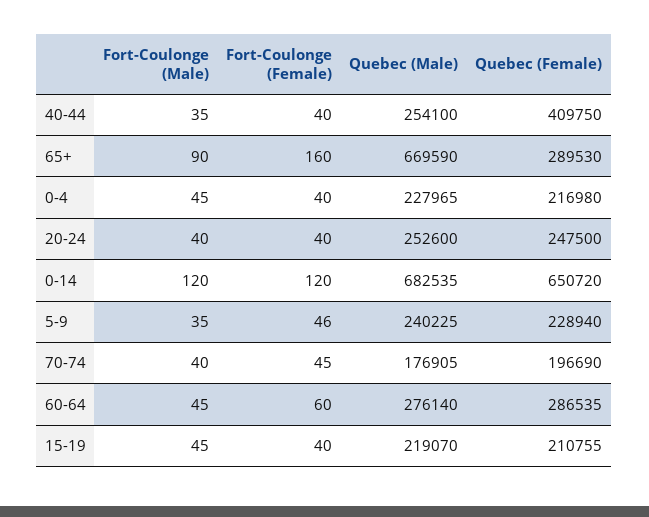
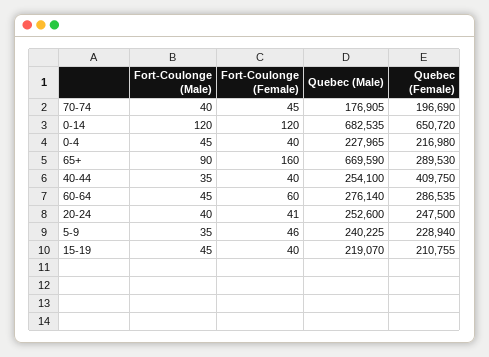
  {
    "Fort-Coulonge (Male)": {
      "40-44": 35,
      "65+": 90,
      "0-4": 45,
      "20-24": 40,
      "0-14": 120,
      "5-9": 35,
      "70-74": 40,
      "60-64": 45,
      "15-19": 45
    },
    "Fort-Coulonge (Female)": {
      "40-44": 40,
      "65+": 160,
      "0-4": 40,
-     "20-24": 40,
+     "20-24": 41,
      "0-14": 120,
      "5-9": 46,
      "70-74": 45,
      "60-64": 60,
      "15-19": 40
    },
    "Quebec (Male)": {
      "40-44": 254100,
      "65+": 669590,
      "0-4": 227965,
      "20-24": 252600,
      "0-14": 682535,
      "5-9": 240225,
      "70-74": 176905,
      "60-64": 276140,
      "15-19": 219070
    },
    "Quebec (Female)": {
      "40-44": 409750,
      "65+": 289530,
      "0-4": 216980,
      "20-24": 247500,
      "0-14": 650720,
      "5-9": 228940,
      "70-74": 196690,
      "60-64": 286535,
      "15-19": 210755
    }
  }

